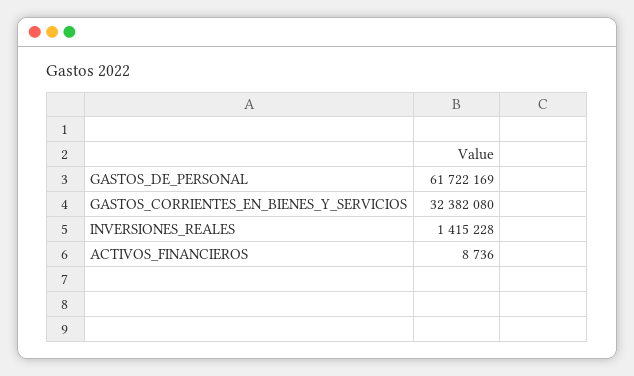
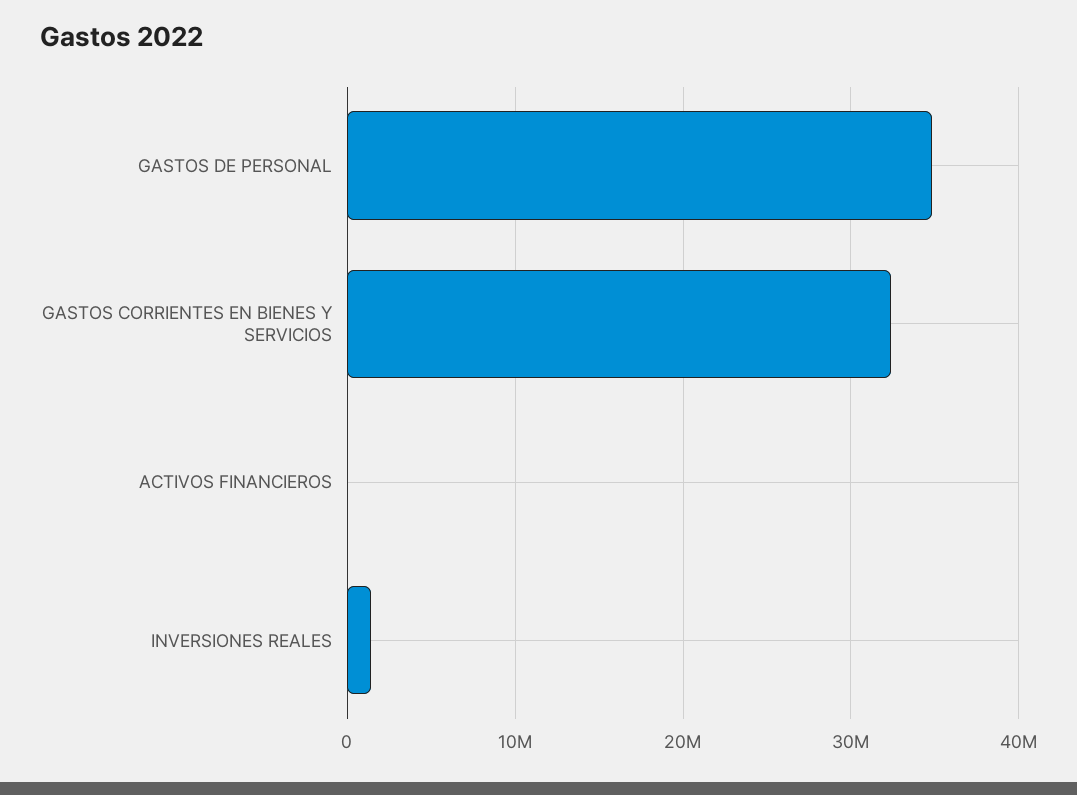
  {
-   "GASTOS_DE_PERSONAL": 61722169,
+   "GASTOS_DE_PERSONAL": 35000000,
    "GASTOS_CORRIENTES_EN_BIENES_Y_SERVICIOS": 32382080,
    "INVERSIONES_REALES": 1415228,
    "ACTIVOS_FINANCIEROS": 8736
  }

